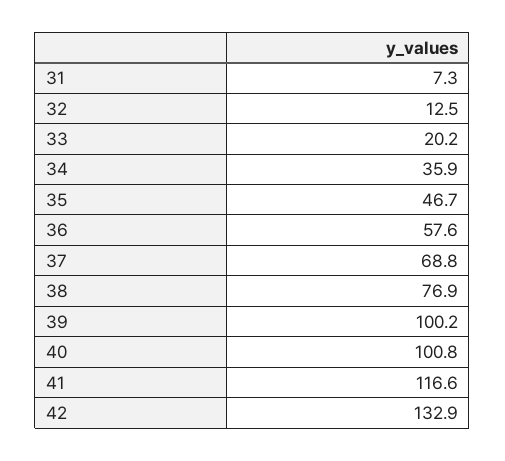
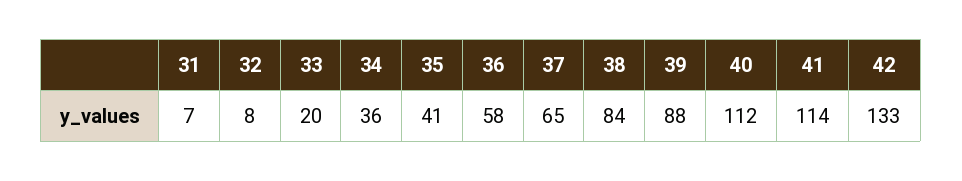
  {
    "31": 7.3,
-   "32": 12.5,
+   "32": 8,
    "33": 20.2,
    "34": 35.9,
-   "35": 46.7,
+   "35": 41,
    "36": 57.6,
-   "37": 68.8,
+   "37": 65,
-   "38": 76.9,
+   "38": 84,
-   "39": 100.2,
+   "39": 88,
-   "40": 100.8,
+   "40": 112,
-   "41": 116.6,
+   "41": 114,
    "42": 132.9
  }

